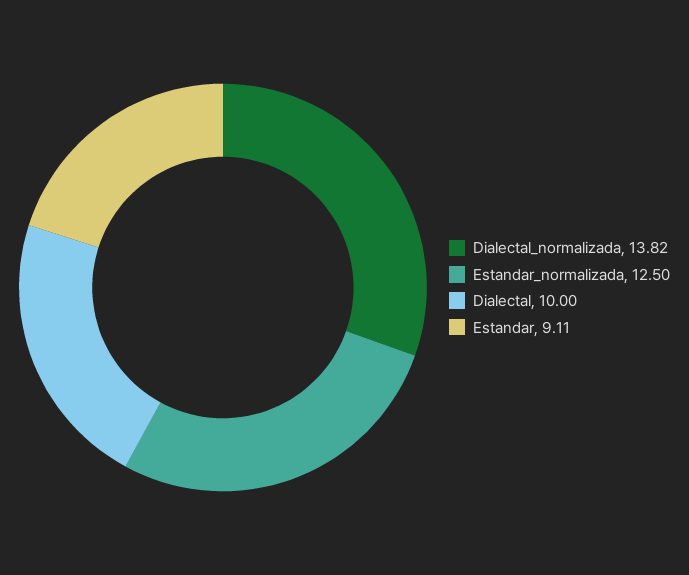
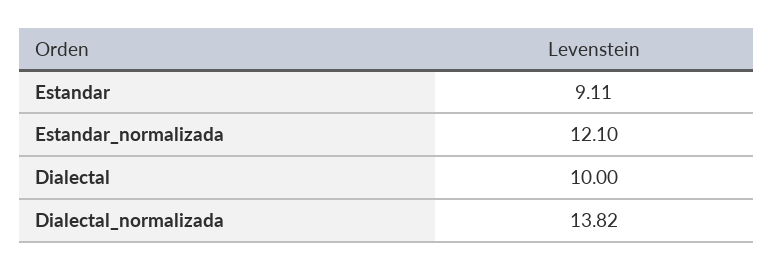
  {
    "Dialectal_normalizada": 13.82,
-   "Estandar_normalizada": 12.5,
+   "Estandar_normalizada": 12.1,
    "Dialectal": 10,
    "Estandar": 9.11
  }

